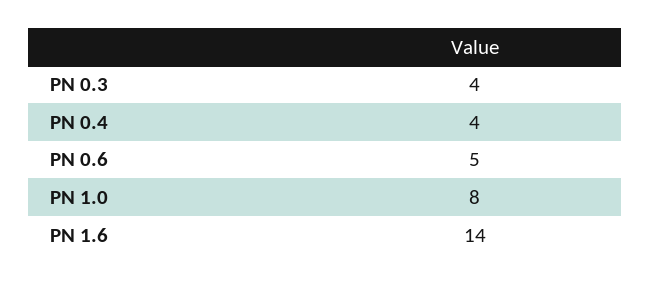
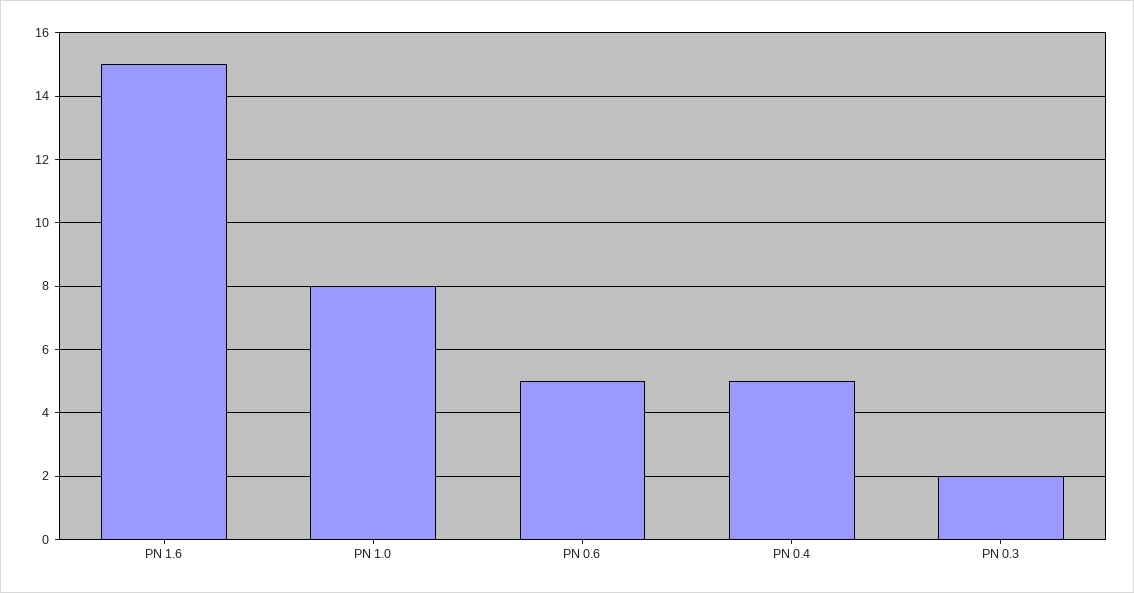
  {
-   "PN 0.3": 4,
+   "PN 0.3": 2,
-   "PN 0.4": 4,
+   "PN 0.4": 5,
    "PN 0.6": 5,
    "PN 1.0": 8,
-   "PN 1.6": 14
+   "PN 1.6": 15
  }

